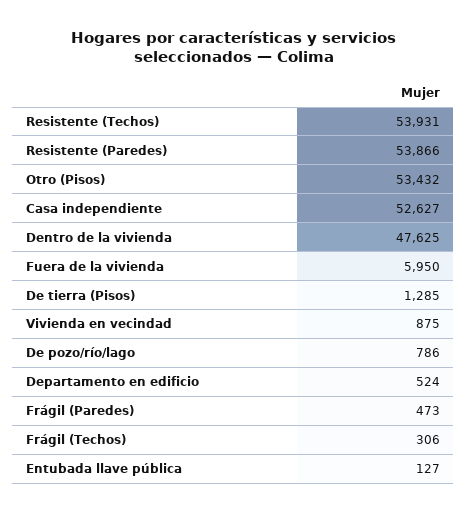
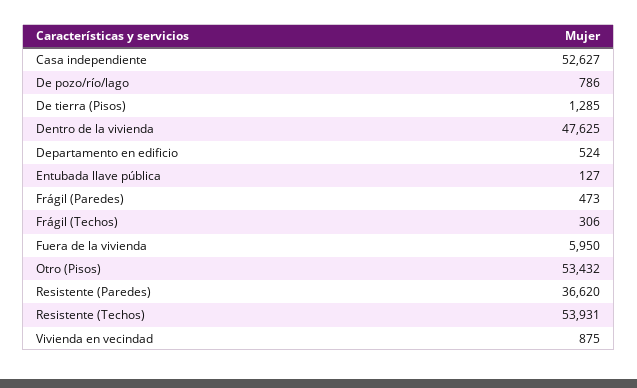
  {
    "Resistente (Techos)": 53931,
-   "Resistente (Paredes)": 53866,
+   "Resistente (Paredes)": 36620,
    "Otro (Pisos)": 53432,
    "Casa independiente": 52627,
    "Dentro de la vivienda": 47625,
    "Fuera de la vivienda": 5950,
    "De tierra (Pisos)": 1285,
    "Vivienda en vecindad": 875,
    "De pozo/río/lago": 786,
    "Departamento en edificio": 524,
    "Frágil (Paredes)": 473,
    "Frágil (Techos)": 306,
    "Entubada llave pública": 127
  }

